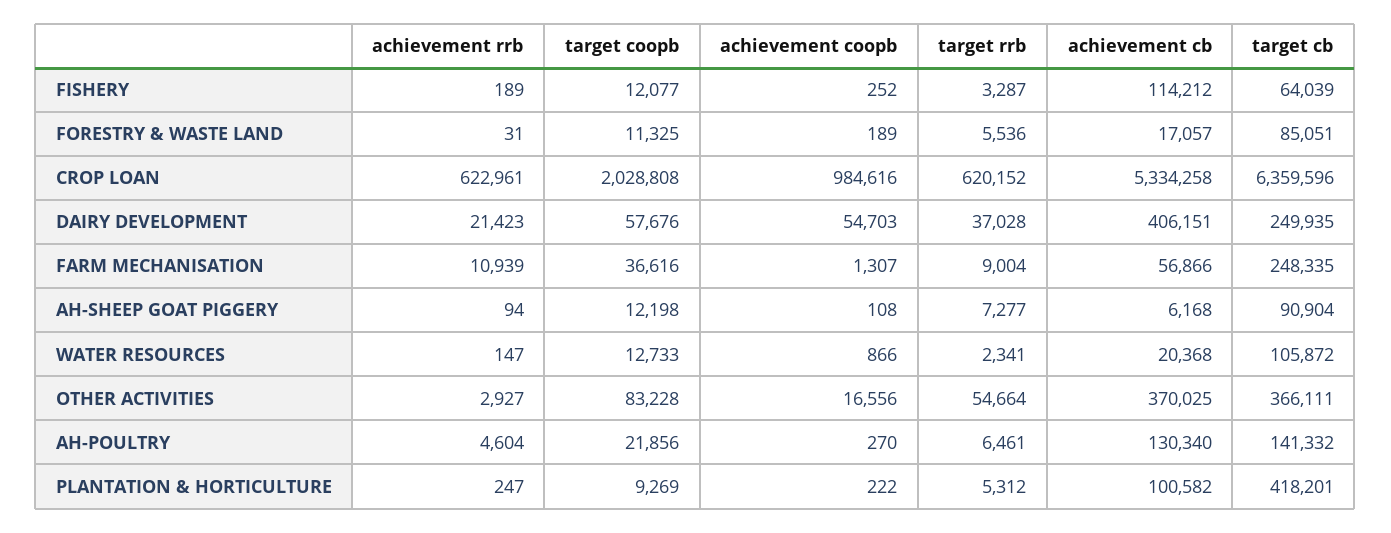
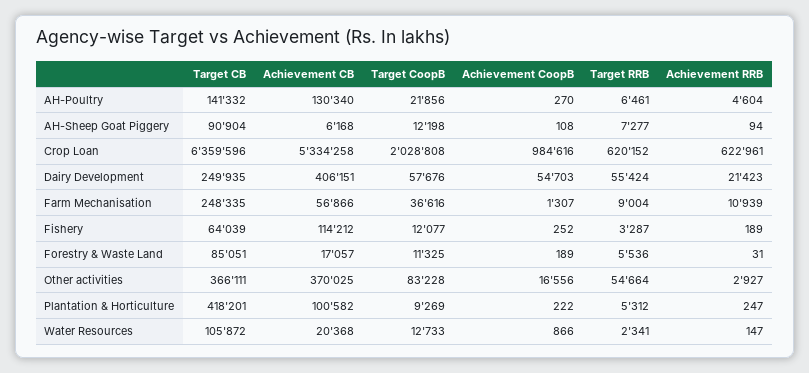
  {
    "achievement rrb": {
      "FISHERY": 189,
      "FORESTRY & WASTE LAND": 31,
      "CROP LOAN": 622961,
      "DAIRY DEVELOPMENT": 21423,
      "FARM MECHANISATION": 10939,
      "AH-SHEEP GOAT PIGGERY": 94,
      "WATER RESOURCES": 147,
      "OTHER ACTIVITIES": 2927,
      "AH-POULTRY": 4604,
      "PLANTATION & HORTICULTURE": 247
    },
    "target coopb": {
      "FISHERY": 12077,
      "FORESTRY & WASTE LAND": 11325,
      "CROP LOAN": 2028808,
      "DAIRY DEVELOPMENT": 57676,
      "FARM MECHANISATION": 36616,
      "AH-SHEEP GOAT PIGGERY": 12198,
      "WATER RESOURCES": 12733,
      "OTHER ACTIVITIES": 83228,
      "AH-POULTRY": 21856,
      "PLANTATION & HORTICULTURE": 9269
    },
    "achievement coopb": {
      "FISHERY": 252,
      "FORESTRY & WASTE LAND": 189,
      "CROP LOAN": 984616,
      "DAIRY DEVELOPMENT": 54703,
      "FARM MECHANISATION": 1307,
      "AH-SHEEP GOAT PIGGERY": 108,
      "WATER RESOURCES": 866,
      "OTHER ACTIVITIES": 16556,
      "AH-POULTRY": 270,
      "PLANTATION & HORTICULTURE": 222
    },
    "target rrb": {
      "FISHERY": 3287,
      "FORESTRY & WASTE LAND": 5536,
      "CROP LOAN": 620152,
-     "DAIRY DEVELOPMENT": 37028,
+     "DAIRY DEVELOPMENT": 55424,
      "FARM MECHANISATION": 9004,
      "AH-SHEEP GOAT PIGGERY": 7277,
      "WATER RESOURCES": 2341,
      "OTHER ACTIVITIES": 54664,
      "AH-POULTRY": 6461,
      "PLANTATION & HORTICULTURE": 5312
    },
    "achievement cb": {
      "FISHERY": 114212,
      "FORESTRY & WASTE LAND": 17057,
      "CROP LOAN": 5334258,
      "DAIRY DEVELOPMENT": 406151,
      "FARM MECHANISATION": 56866,
      "AH-SHEEP GOAT PIGGERY": 6168,
      "WATER RESOURCES": 20368,
      "OTHER ACTIVITIES": 370025,
      "AH-POULTRY": 130340,
      "PLANTATION & HORTICULTURE": 100582
    },
    "target cb": {
      "FISHERY": 64039,
      "FORESTRY & WASTE LAND": 85051,
      "CROP LOAN": 6359596,
      "DAIRY DEVELOPMENT": 249935,
      "FARM MECHANISATION": 248335,
      "AH-SHEEP GOAT PIGGERY": 90904,
      "WATER RESOURCES": 105872,
      "OTHER ACTIVITIES": 366111,
      "AH-POULTRY": 141332,
      "PLANTATION & HORTICULTURE": 418201
    }
  }

